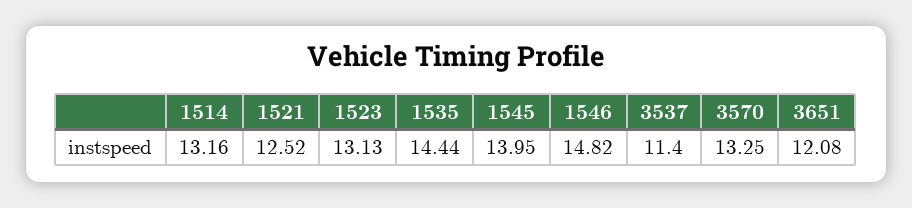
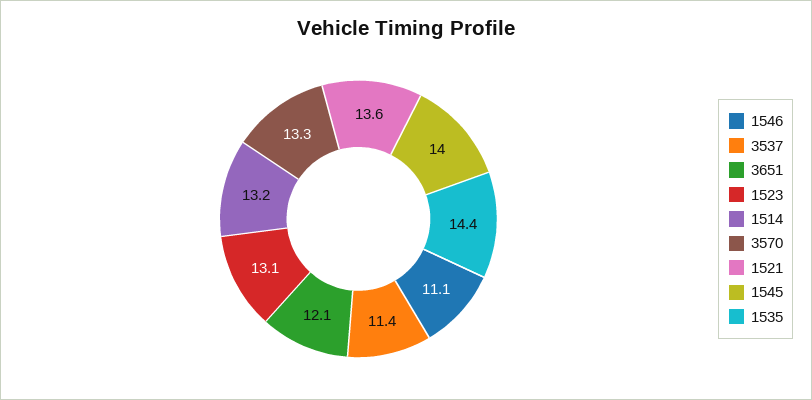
  {
    "1514": 13.16,
-   "1521": 12.52,
+   "1521": 13.6,
    "1523": 13.13,
    "1535": 14.44,
    "1545": 13.95,
-   "1546": 14.82,
+   "1546": 11.1,
    "3537": 11.4,
    "3570": 13.25,
    "3651": 12.08
  }

